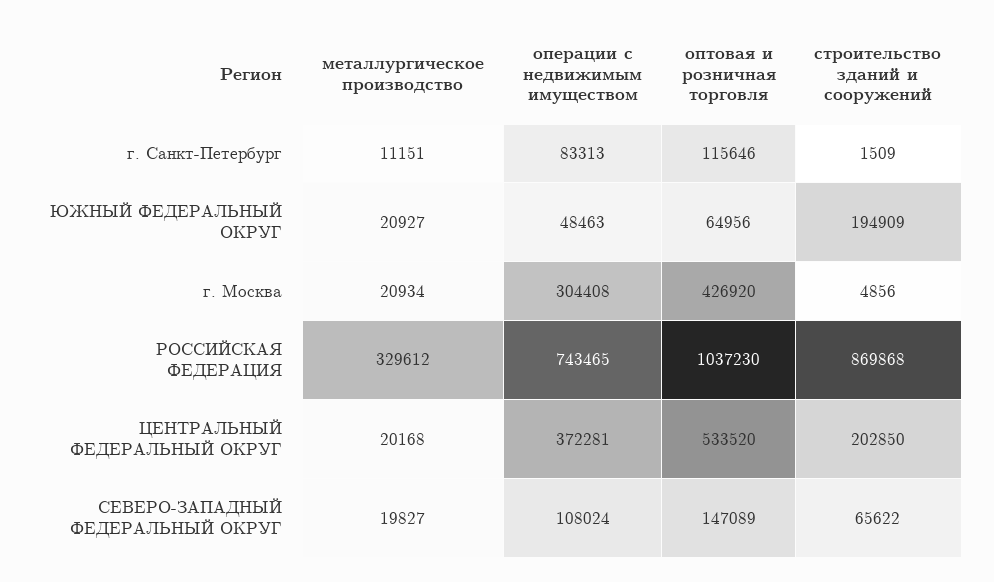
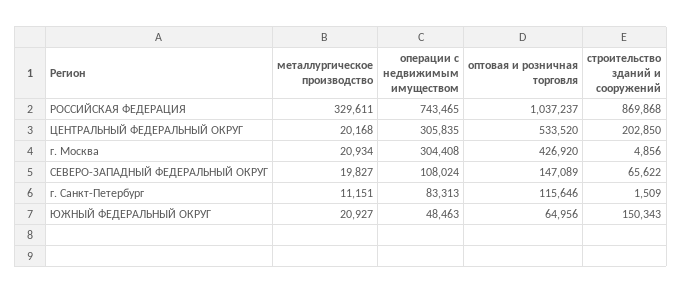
  {
    "металлургическое производство": {
      "г. Санкт-Петербург": 11151,
      "ЮЖНЫЙ ФЕДЕРАЛЬНЫЙ ОКРУГ": 20927,
      "г. Москва": 20934,
-     "РОССИЙСКАЯ ФЕДЕРАЦИЯ": 329612,
+     "РОССИЙСКАЯ ФЕДЕРАЦИЯ": 329611,
      "ЦЕНТРАЛЬНЫЙ ФЕДЕРАЛЬНЫЙ ОКРУГ": 20168,
      "СЕВЕРО-ЗАПАДНЫЙ ФЕДЕРАЛЬНЫЙ ОКРУГ": 19827
    },
    "операции с недвижимым имуществом": {
      "г. Санкт-Петербург": 83313,
      "ЮЖНЫЙ ФЕДЕРАЛЬНЫЙ ОКРУГ": 48463,
      "г. Москва": 304408,
      "РОССИЙСКАЯ ФЕДЕРАЦИЯ": 743465,
-     "ЦЕНТРАЛЬНЫЙ ФЕДЕРАЛЬНЫЙ ОКРУГ": 372281,
+     "ЦЕНТРАЛЬНЫЙ ФЕДЕРАЛЬНЫЙ ОКРУГ": 305835,
      "СЕВЕРО-ЗАПАДНЫЙ ФЕДЕРАЛЬНЫЙ ОКРУГ": 108024
    },
    "оптовая и розничная торговля": {
      "г. Санкт-Петербург": 115646,
      "ЮЖНЫЙ ФЕДЕРАЛЬНЫЙ ОКРУГ": 64956,
      "г. Москва": 426920,
-     "РОССИЙСКАЯ ФЕДЕРАЦИЯ": 1037230,
+     "РОССИЙСКАЯ ФЕДЕРАЦИЯ": 1037237,
      "ЦЕНТРАЛЬНЫЙ ФЕДЕРАЛЬНЫЙ ОКРУГ": 533520,
      "СЕВЕРО-ЗАПАДНЫЙ ФЕДЕРАЛЬНЫЙ ОКРУГ": 147089
    },
    "строительство зданий и сооружений": {
      "г. Санкт-Петербург": 1509,
-     "ЮЖНЫЙ ФЕДЕРАЛЬНЫЙ ОКРУГ": 194909,
+     "ЮЖНЫЙ ФЕДЕРАЛЬНЫЙ ОКРУГ": 150343,
      "г. Москва": 4856,
      "РОССИЙСКАЯ ФЕДЕРАЦИЯ": 869868,
      "ЦЕНТРАЛЬНЫЙ ФЕДЕРАЛЬНЫЙ ОКРУГ": 202850,
      "СЕВЕРО-ЗАПАДНЫЙ ФЕДЕРАЛЬНЫЙ ОКРУГ": 65622
    }
  }

